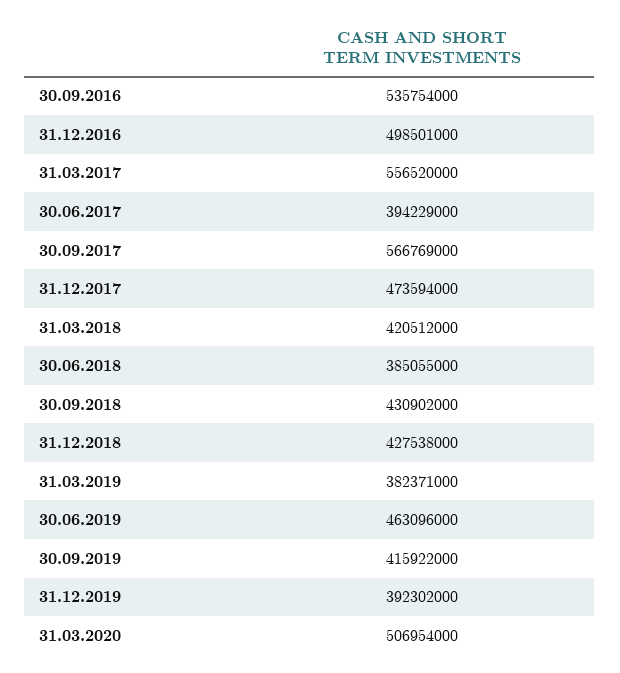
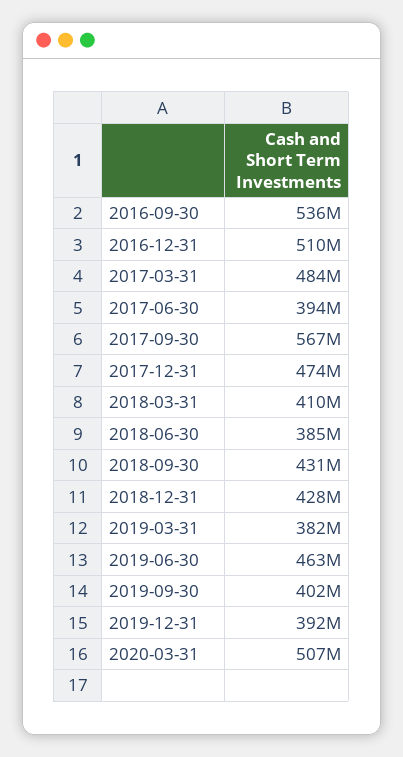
  {
    "30.09.2016": 535754000,
-   "31.12.2016": 498501000,
+   "31.12.2016": 510000000,
-   "31.03.2017": 556520000,
+   "31.03.2017": 484000000,
    "30.06.2017": 394229000,
    "30.09.2017": 566769000,
    "31.12.2017": 473594000,
-   "31.03.2018": 420512000,
+   "31.03.2018": 410000000,
    "30.06.2018": 385055000,
    "30.09.2018": 430902000,
    "31.12.2018": 427538000,
    "31.03.2019": 382371000,
    "30.06.2019": 463096000,
-   "30.09.2019": 415922000,
+   "30.09.2019": 402000000,
    "31.12.2019": 392302000,
    "31.03.2020": 506954000
  }

